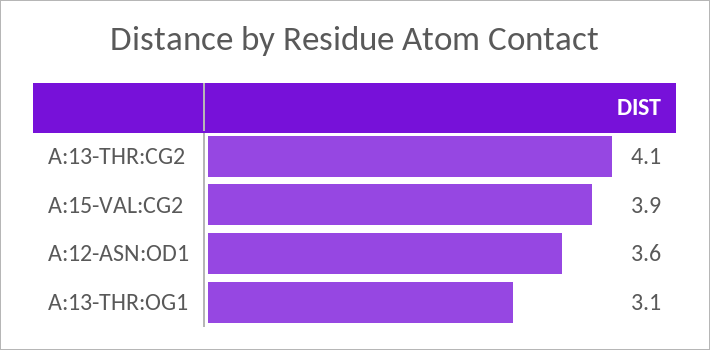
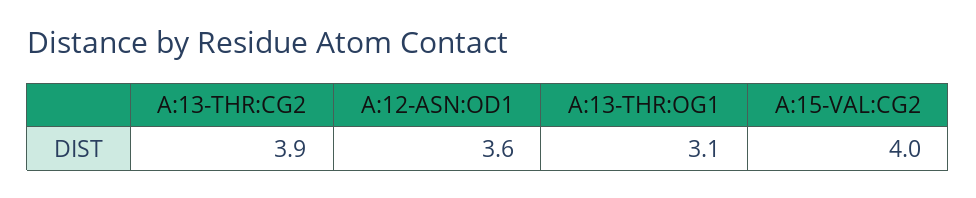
  {
-   "A:13-THR:CG2": 4.1,
+   "A:13-THR:CG2": 3.9,
-   "A:15-VAL:CG2": 3.9,
+   "A:15-VAL:CG2": 4,
    "A:12-ASN:OD1": 3.6,
    "A:13-THR:OG1": 3.1
  }

